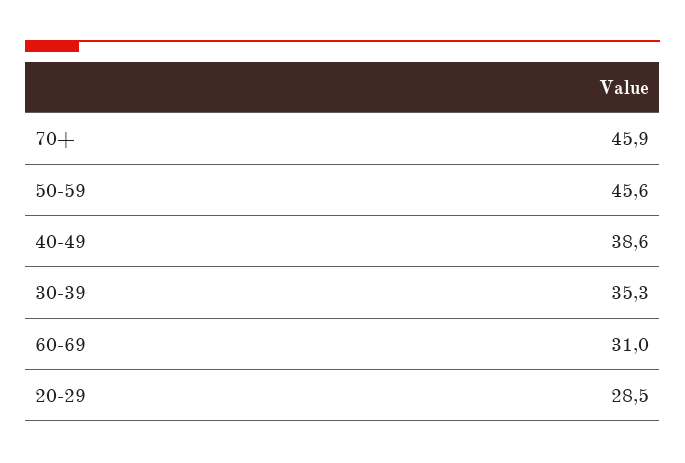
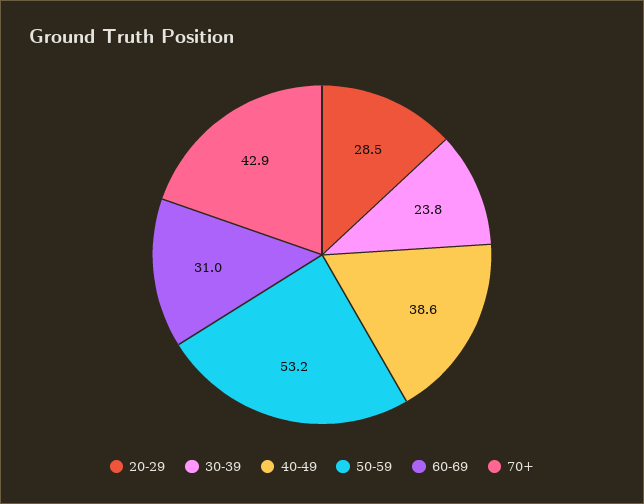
  {
-   "70+": 45.9,
+   "70+": 42.9,
-   "50-59": 45.6,
+   "50-59": 53.2,
    "40-49": 38.6,
-   "30-39": 35.3,
+   "30-39": 23.8,
    "60-69": 31,
    "20-29": 28.5
  }

